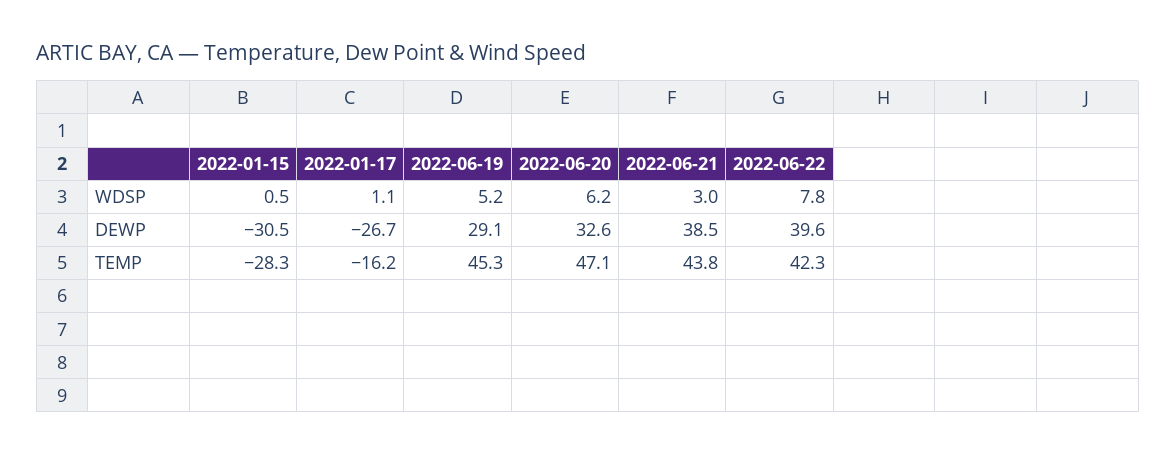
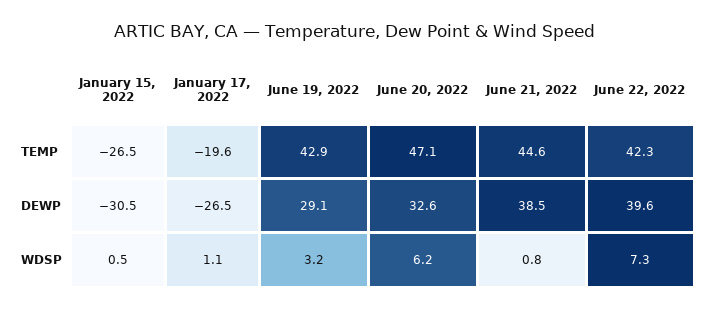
  {
    "2022-01-15": {
      "WDSP": 0.5,
      "DEWP": -30.5,
-     "TEMP": -28.3
+     "TEMP": -26.5
    },
    "2022-01-17": {
      "WDSP": 1.1,
-     "DEWP": -26.7,
+     "DEWP": -26.5,
-     "TEMP": -16.2
+     "TEMP": -19.6
    },
    "2022-06-19": {
-     "WDSP": 5.2,
+     "WDSP": 3.2,
      "DEWP": 29.1,
-     "TEMP": 45.3
+     "TEMP": 42.9
    },
    "2022-06-20": {
      "WDSP": 6.2,
      "DEWP": 32.6,
      "TEMP": 47.1
    },
    "2022-06-21": {
-     "WDSP": 3,
+     "WDSP": 0.8,
      "DEWP": 38.5,
-     "TEMP": 43.8
+     "TEMP": 44.6
    },
    "2022-06-22": {
-     "WDSP": 7.8,
+     "WDSP": 7.3,
      "DEWP": 39.6,
      "TEMP": 42.3
    }
  }

